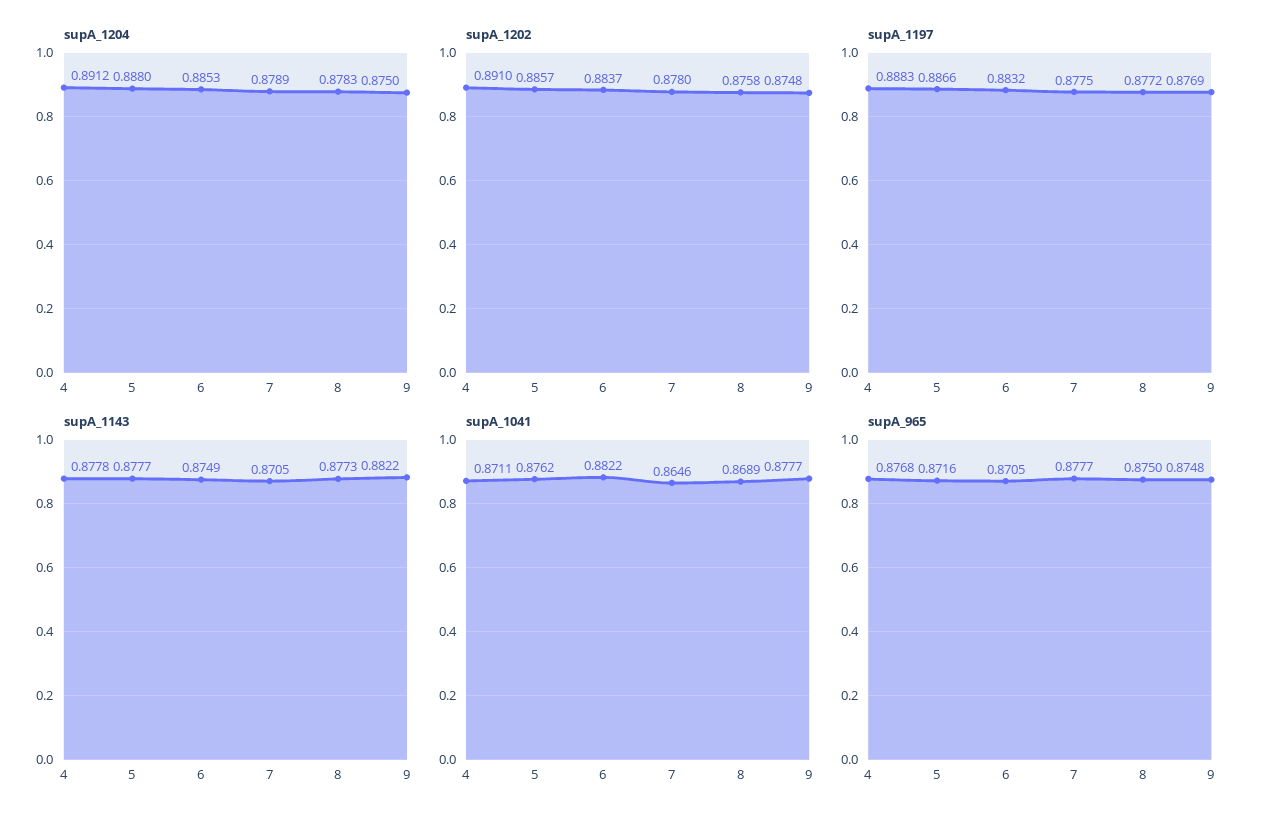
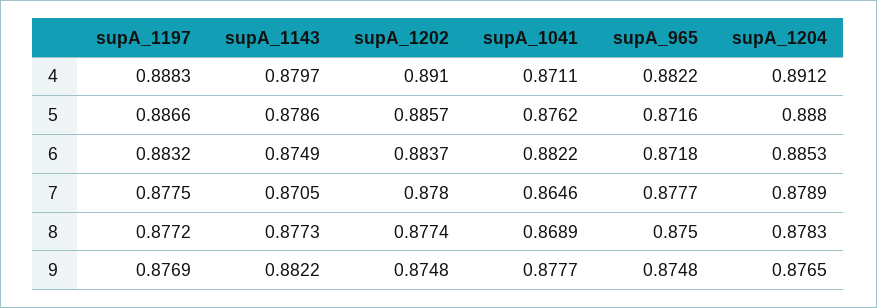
  {
    "supA_1204": {
      "4": 0.8912,
      "5": 0.888,
      "6": 0.8853,
      "7": 0.8789,
      "8": 0.8783,
-     "9": 0.875
+     "9": 0.8765
    },
    "supA_1202": {
      "4": 0.891,
      "5": 0.8857,
      "6": 0.8837,
      "7": 0.878,
-     "8": 0.8758,
+     "8": 0.8774,
      "9": 0.8748
    },
    "supA_1197": {
      "4": 0.8883,
      "5": 0.8866,
      "6": 0.8832,
      "7": 0.8775,
      "8": 0.8772,
      "9": 0.8769
    },
    "supA_1143": {
-     "4": 0.8778,
+     "4": 0.8797,
-     "5": 0.8777,
+     "5": 0.8786,
      "6": 0.8749,
      "7": 0.8705,
      "8": 0.8773,
      "9": 0.8822
    },
    "supA_1041": {
      "4": 0.8711,
      "5": 0.8762,
      "6": 0.8822,
      "7": 0.8646,
      "8": 0.8689,
      "9": 0.8777
    },
    "supA_965": {
-     "4": 0.8768,
+     "4": 0.8822,
      "5": 0.8716,
-     "6": 0.8705,
+     "6": 0.8718,
      "7": 0.8777,
      "8": 0.875,
      "9": 0.8748
    }
  }

